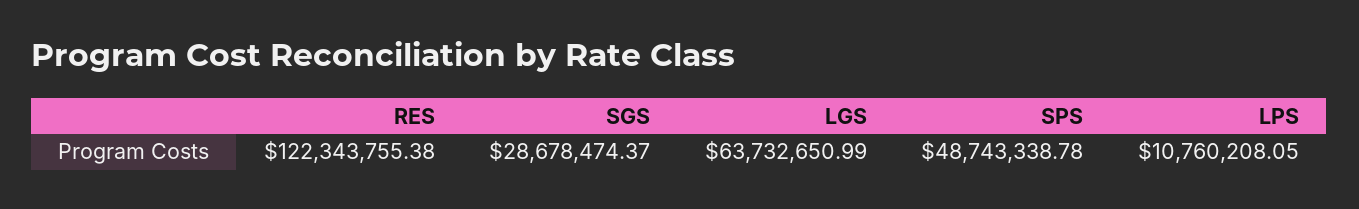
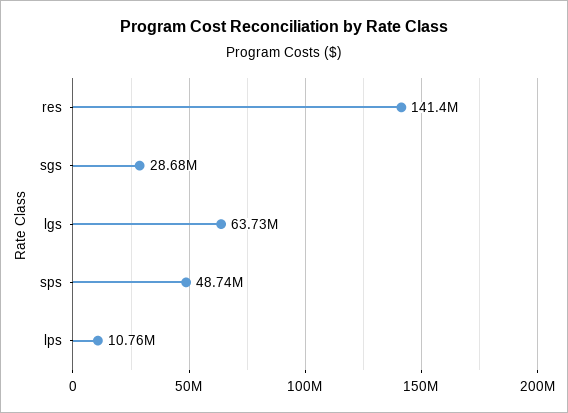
  {
-   "RES": 122343755.38,
+   "RES": 141400000,
    "SGS": 28678474.37,
    "LGS": 63732650.99,
    "SPS": 48743338.78,
    "LPS": 10760208.05
  }

